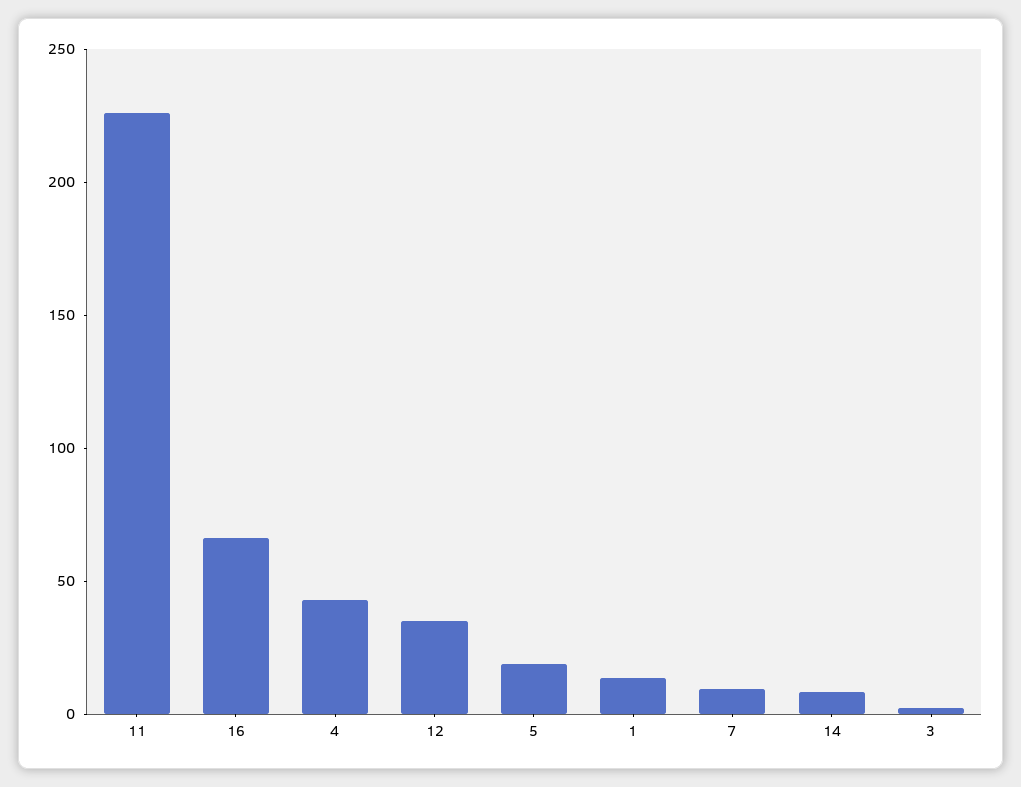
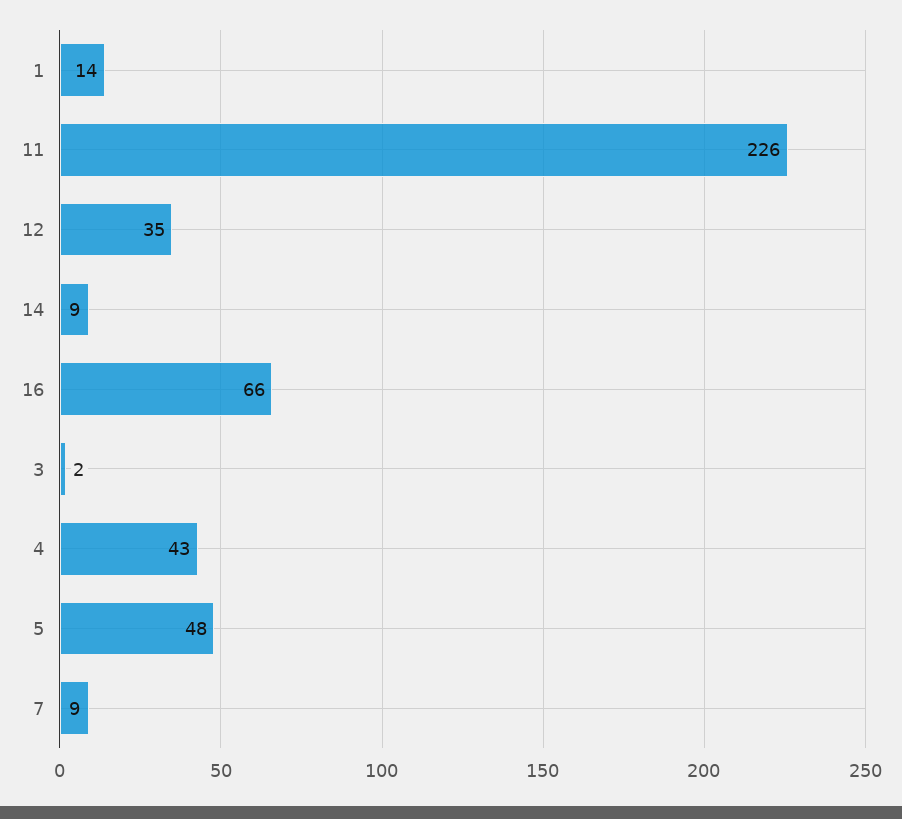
  {
    "11": 226,
    "16": 66,
    "4": 43,
    "12": 35,
-   "5": 20,
+   "5": 48,
    "1": 14,
    "7": 9,
    "14": 9,
    "3": 2
  }

